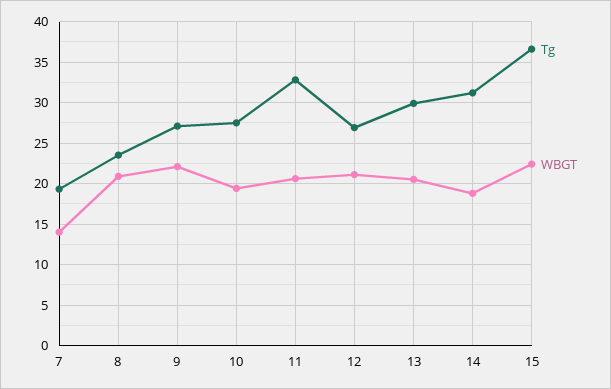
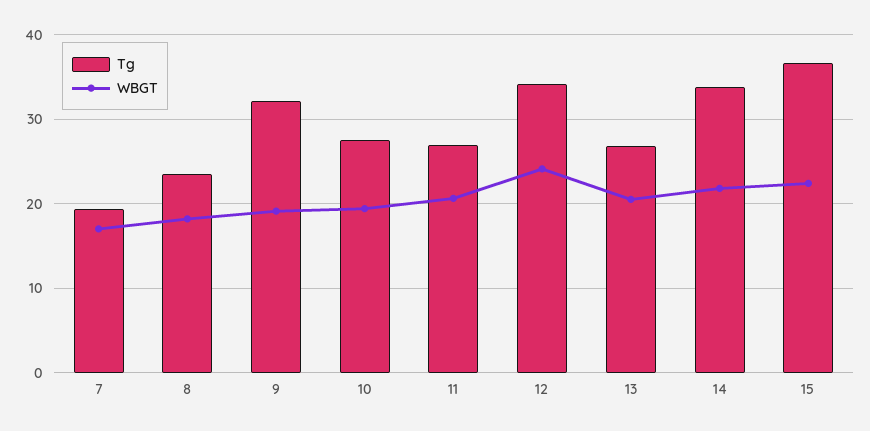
  {
    "Tg": {
      "7": 19,
      "8": 24,
-     "9": 27,
+     "9": 32,
      "10": 28,
-     "11": 33,
+     "11": 27,
-     "12": 27,
+     "12": 34,
-     "13": 30,
+     "13": 27,
-     "14": 31,
+     "14": 34,
      "15": 37
    },
    "WBGT": {
-     "7": 14,
+     "7": 17,
-     "8": 21,
+     "8": 18,
-     "9": 22,
+     "9": 19,
      "10": 19,
      "11": 21,
-     "12": 21,
+     "12": 24,
      "13": 21,
-     "14": 19,
+     "14": 22,
      "15": 22
    }
  }

